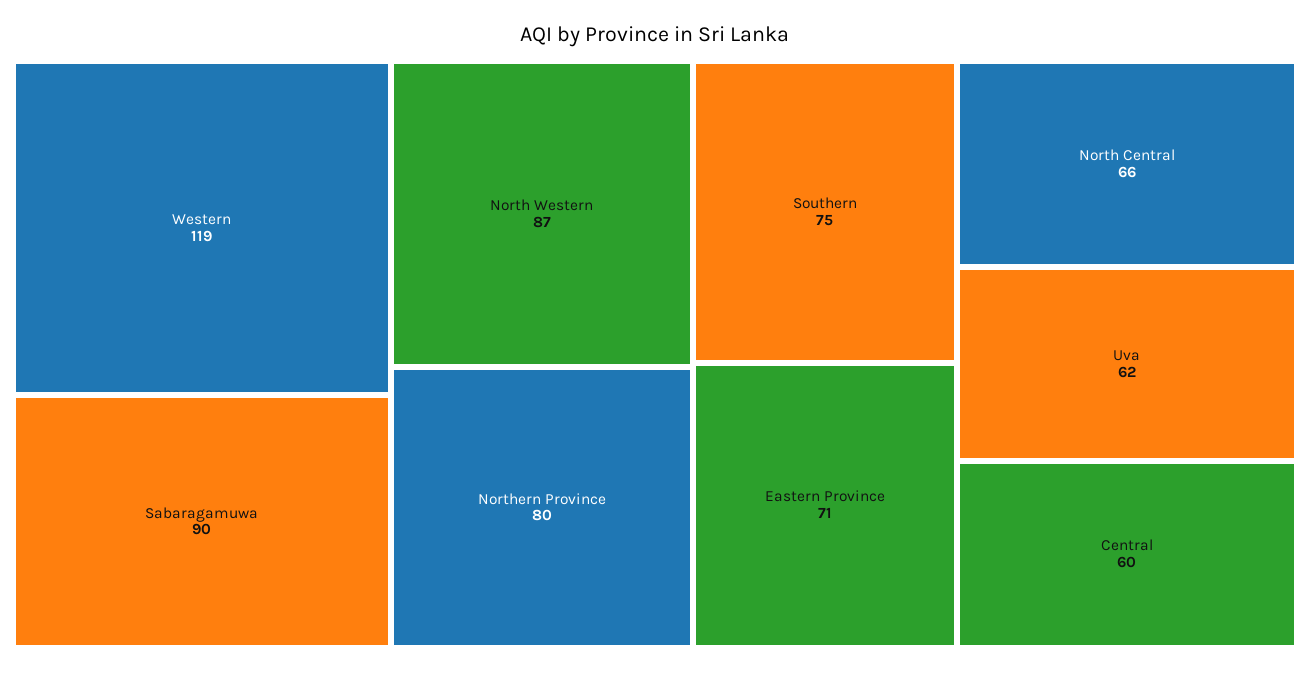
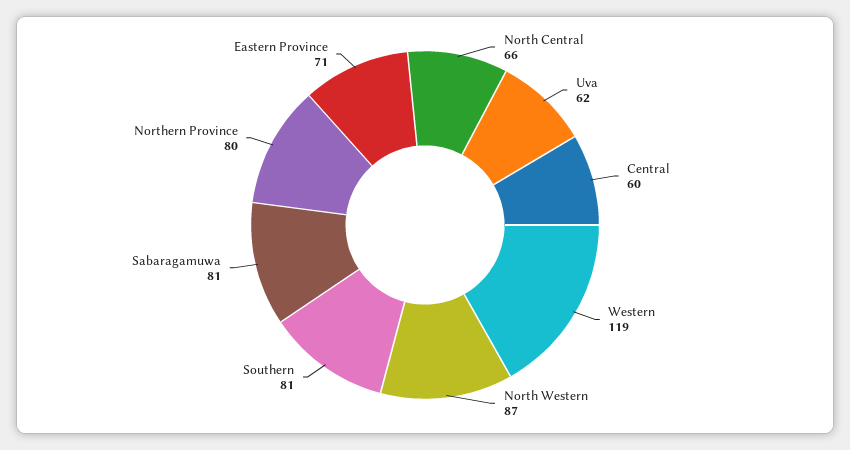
  {
    "Western": 119,
-   "Sabaragamuwa": 90,
+   "Sabaragamuwa": 81,
    "North Western": 87,
    "Northern Province": 80,
-   "Southern": 75,
+   "Southern": 81,
    "Eastern Province": 71,
    "North Central": 66,
    "Uva": 62,
    "Central": 60
  }

